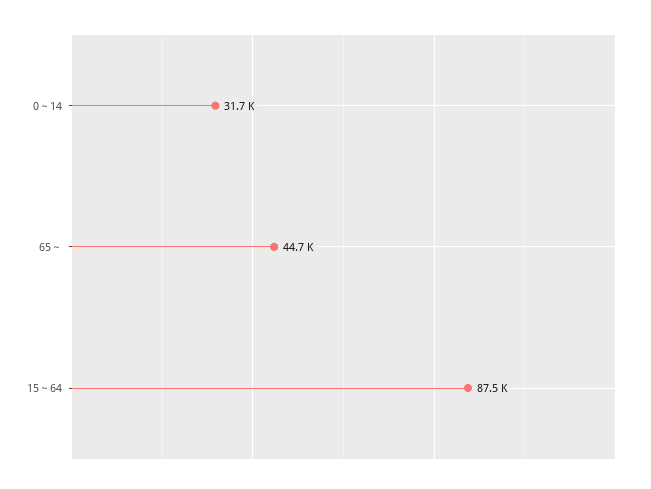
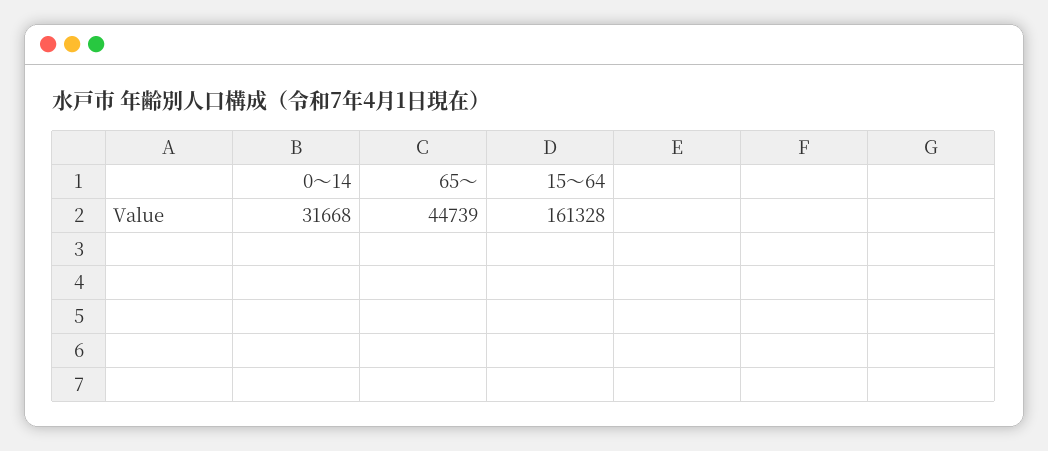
  {
    "0～14": 31668,
    "65～": 44739,
-   "15～64": 87500
+   "15～64": 161328
  }

